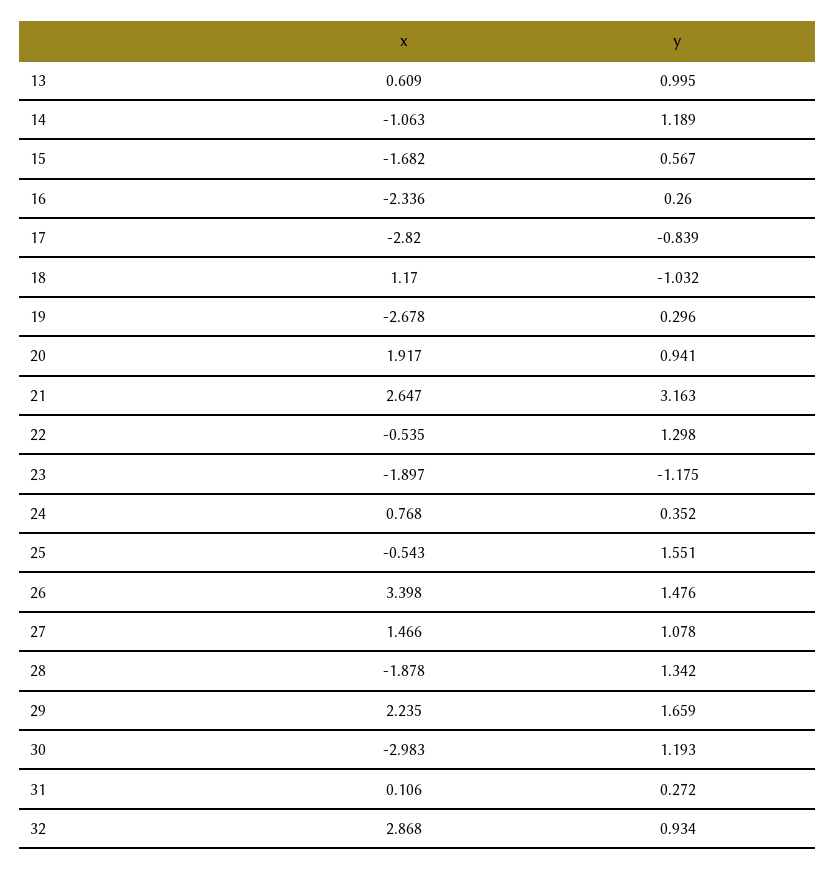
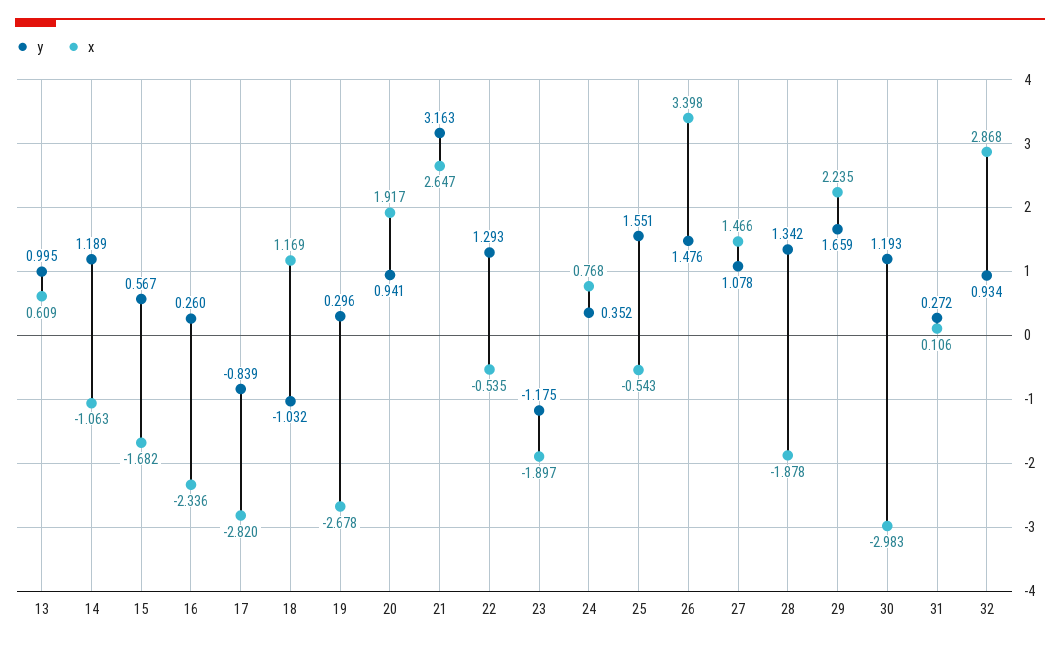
  {
    "x": {
      "13": 0.609,
      "14": -1.063,
      "15": -1.682,
      "16": -2.336,
      "17": -2.82,
-     "18": 1.17,
+     "18": 1.169,
      "19": -2.678,
      "20": 1.917,
      "21": 2.647,
      "22": -0.535,
      "23": -1.897,
      "24": 0.768,
      "25": -0.543,
      "26": 3.398,
      "27": 1.466,
      "28": -1.878,
      "29": 2.235,
      "30": -2.983,
      "31": 0.106,
      "32": 2.868
    },
    "y": {
      "13": 0.995,
      "14": 1.189,
      "15": 0.567,
      "16": 0.26,
      "17": -0.839,
      "18": -1.032,
      "19": 0.296,
      "20": 0.941,
      "21": 3.163,
-     "22": 1.298,
+     "22": 1.293,
      "23": -1.175,
      "24": 0.352,
      "25": 1.551,
      "26": 1.476,
      "27": 1.078,
      "28": 1.342,
      "29": 1.659,
      "30": 1.193,
      "31": 0.272,
      "32": 0.934
    }
  }

